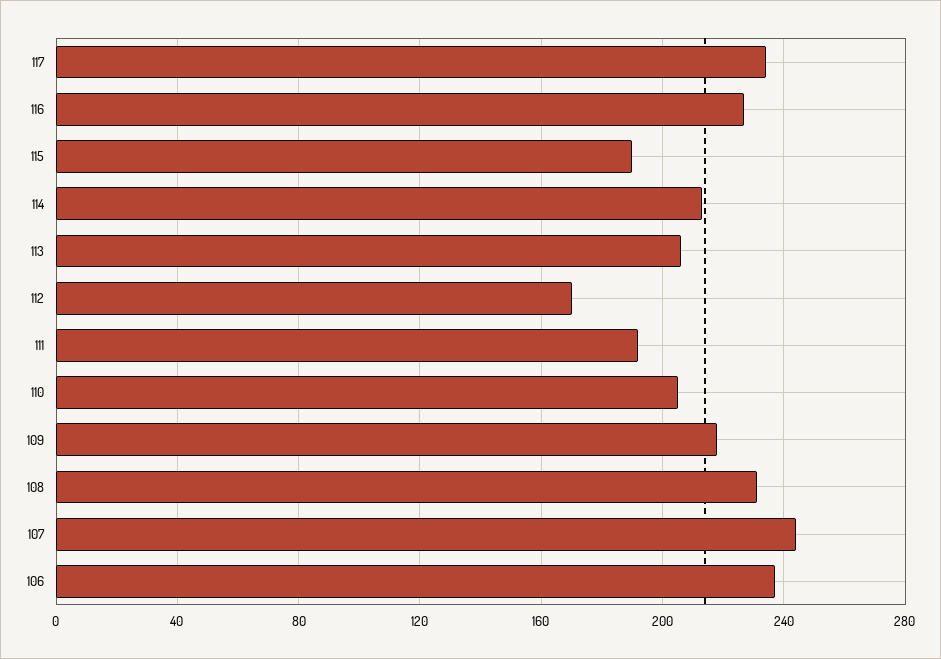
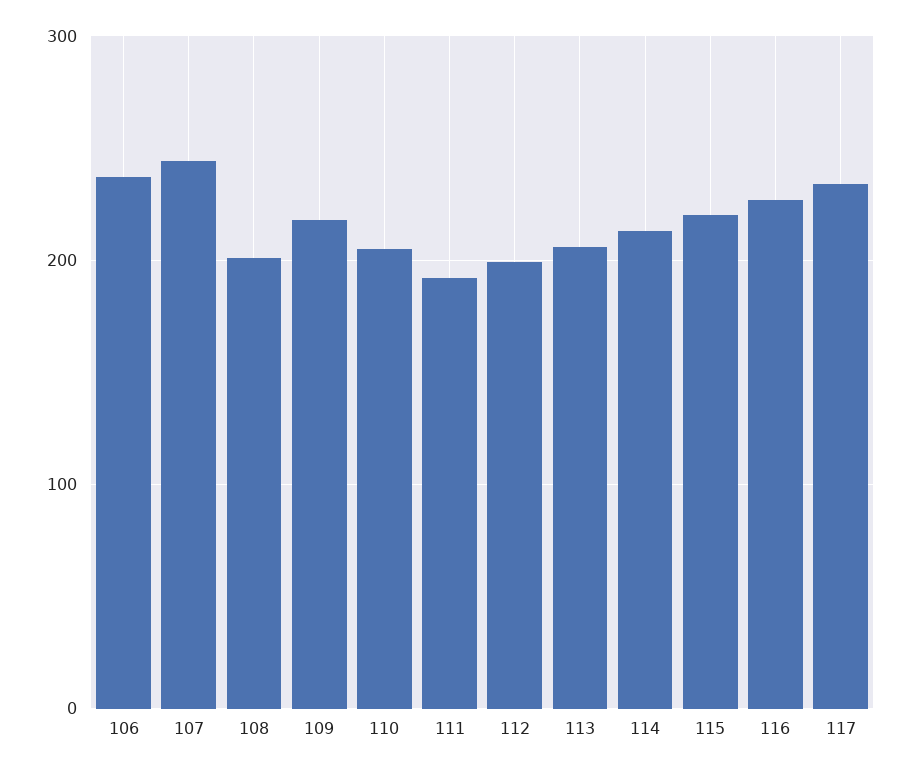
  {
    "117": 235,
    "116": 225,
-   "115": 190,
+   "115": 220,
    "114": 215,
    "113": 205,
-   "112": 170,
+   "112": 200,
    "111": 190,
    "110": 205,
    "109": 220,
-   "108": 230,
+   "108": 200,
    "107": 245,
    "106": 235
  }

